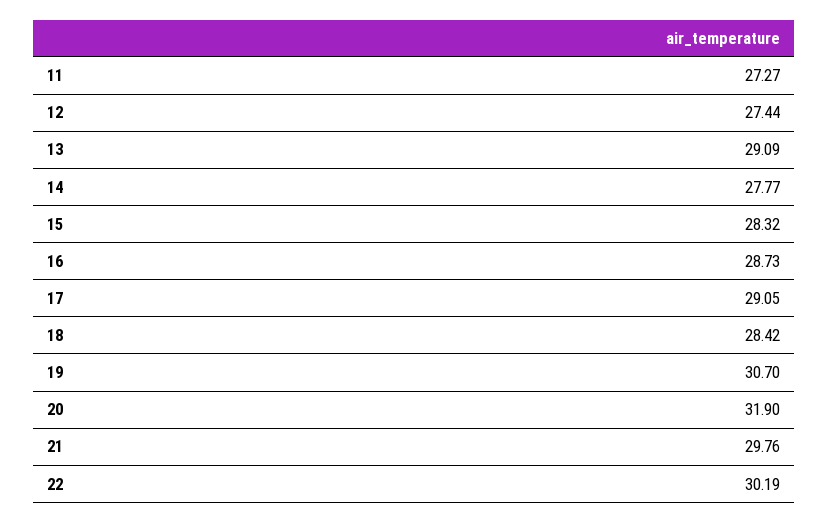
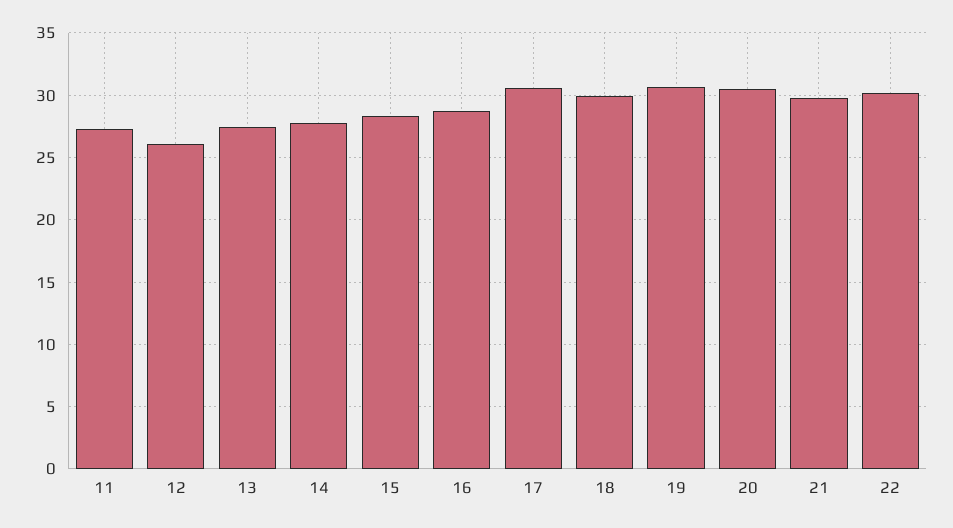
  {
    "11": 27.27,
-   "12": 27.44,
+   "12": 26,
-   "13": 29.09,
+   "13": 27.5,
    "14": 27.77,
    "15": 28.32,
    "16": 28.73,
-   "17": 29.05,
+   "17": 30.5,
-   "18": 28.42,
+   "18": 30,
    "19": 30.7,
-   "20": 31.9,
+   "20": 30.5,
    "21": 29.76,
    "22": 30.19
  }

